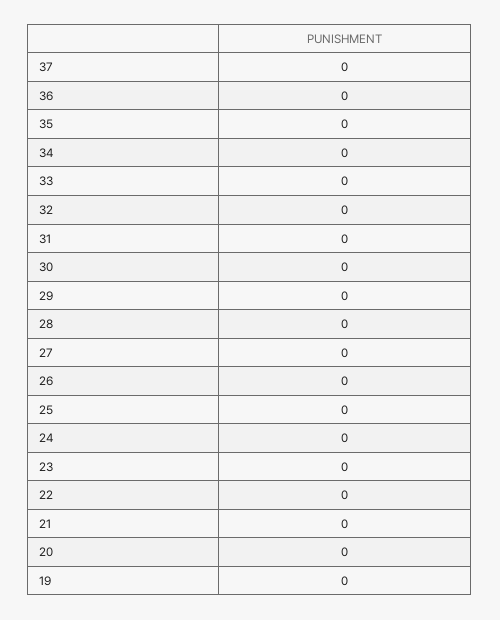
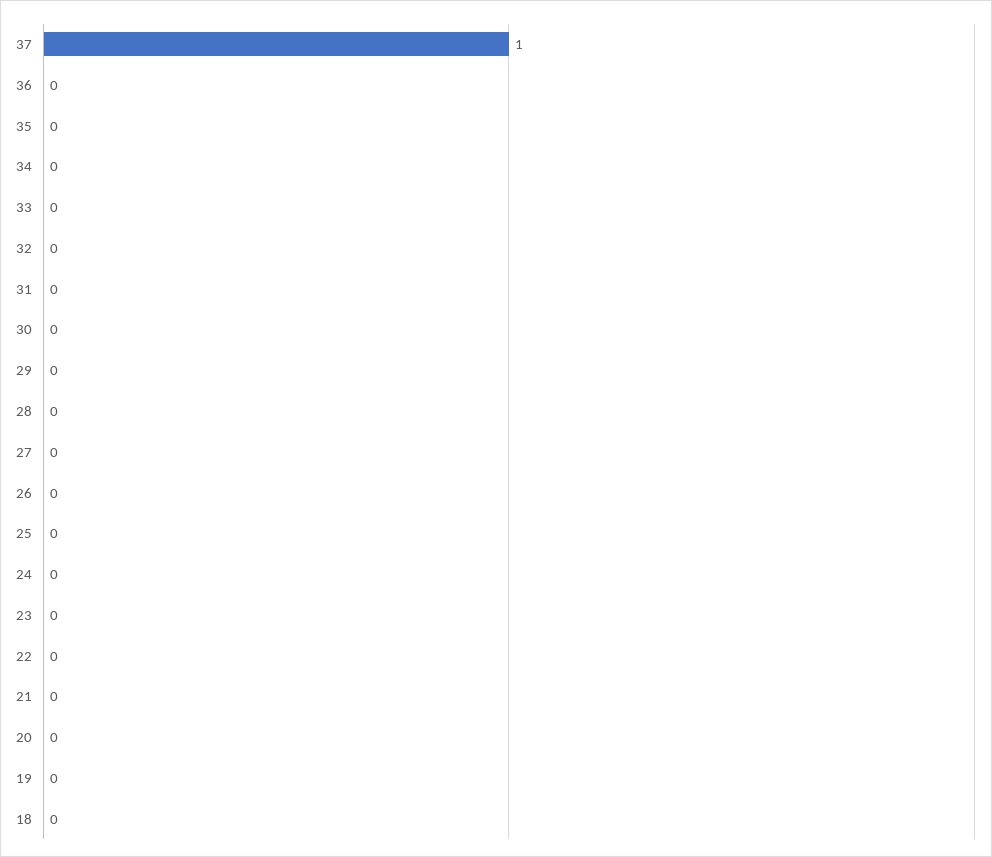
  {
-   "37": 0,
+   "37": 1,
    "36": 0,
    "35": 0,
    "34": 0,
    "33": 0,
    "32": 0,
    "31": 0,
    "30": 0,
    "29": 0,
    "28": 0,
    "27": 0,
    "26": 0,
    "25": 0,
    "24": 0,
    "23": 0,
    "22": 0,
    "21": 0,
    "20": 0,
-   "19": 0
+   "19": 0,
+   "18": 0
  }

